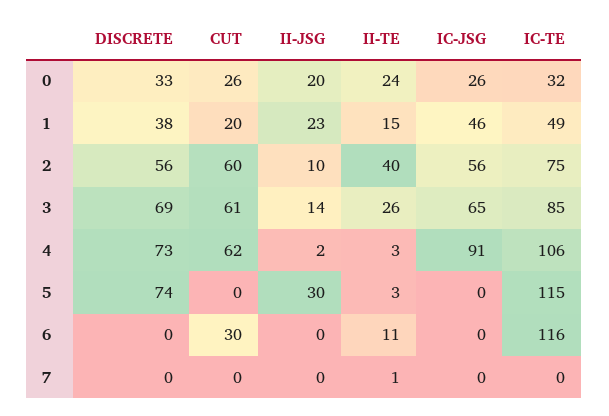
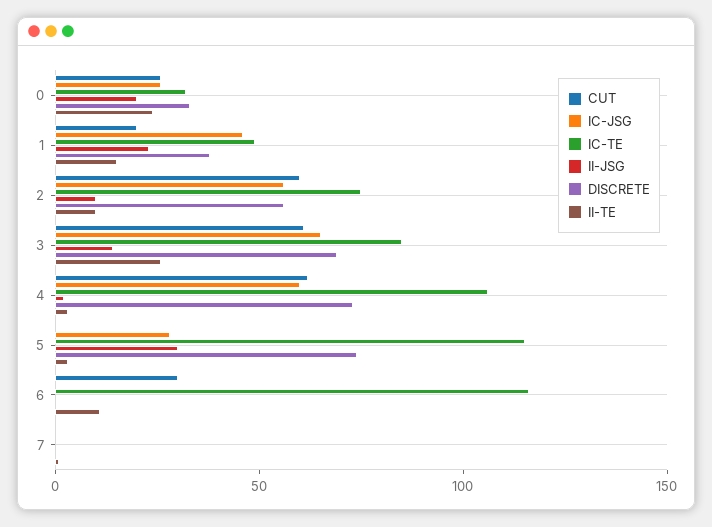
  {
    "DISCRETE": {
      "0": 33,
      "1": 38,
      "2": 56,
      "3": 69,
      "4": 73,
      "5": 74,
      "6": 0,
      "7": 0
    },
    "CUT": {
      "0": 26,
      "1": 20,
      "2": 60,
      "3": 61,
      "4": 62,
      "5": 0,
      "6": 30,
      "7": 0
    },
    "II-JSG": {
      "0": 20,
      "1": 23,
      "2": 10,
      "3": 14,
      "4": 2,
      "5": 30,
      "6": 0,
      "7": 0
    },
    "II-TE": {
      "0": 24,
      "1": 15,
-     "2": 40,
+     "2": 10,
      "3": 26,
      "4": 3,
      "5": 3,
      "6": 11,
      "7": 1
    },
    "IC-JSG": {
      "0": 26,
      "1": 46,
      "2": 56,
      "3": 65,
-     "4": 91,
+     "4": 60,
-     "5": 0,
+     "5": 30,
      "6": 0,
      "7": 0
    },
    "IC-TE": {
      "0": 32,
      "1": 49,
      "2": 75,
      "3": 85,
      "4": 106,
      "5": 115,
      "6": 116,
      "7": 0
    }
  }

